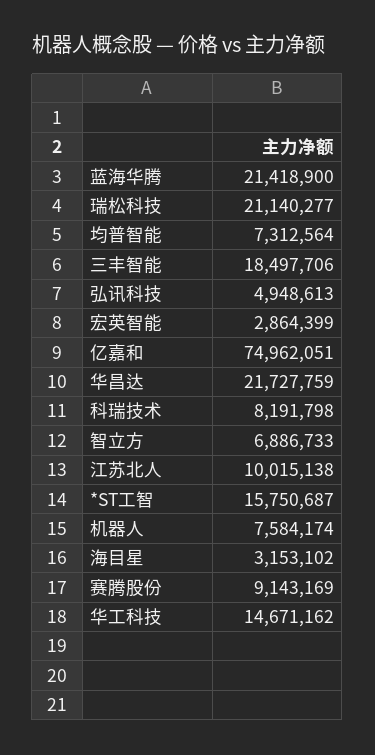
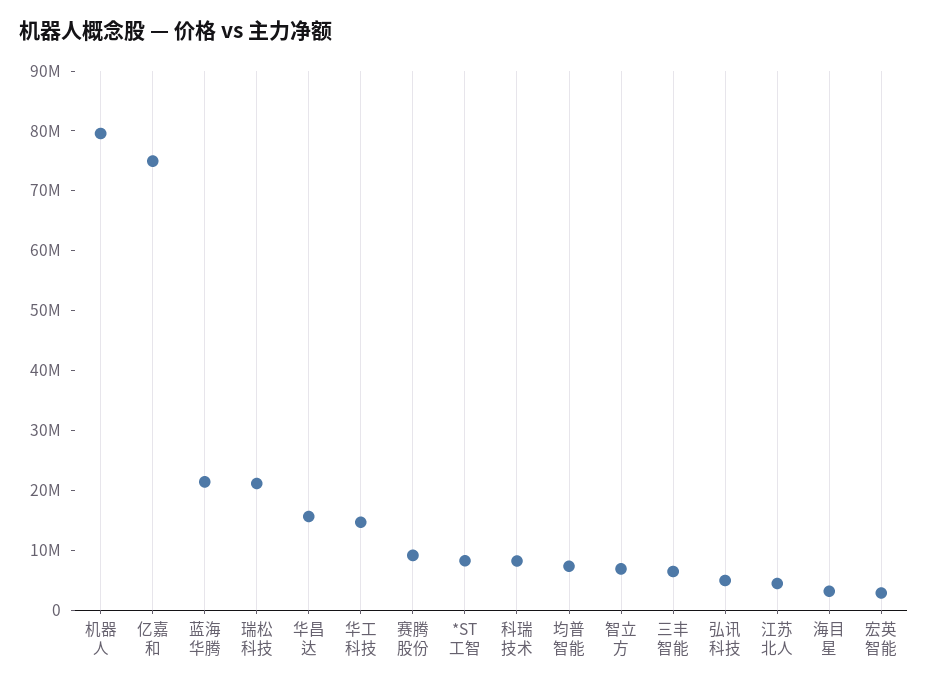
  {
    "蓝海华腾": 21418900,
    "瑞松科技": 21140277,
    "均普智能": 7312564,
-   "三丰智能": 18497706,
+   "三丰智能": 6000000,
    "弘讯科技": 4948613,
    "宏英智能": 2864399,
    "亿嘉和": 74962051,
-   "华昌达": 21727759,
+   "华昌达": 16000000,
    "科瑞技术": 8191798,
    "智立方": 6886733,
-   "江苏北人": 10015138,
+   "江苏北人": 4000000,
-   "*ST工智": 15750687,
+   "*ST工智": 8000000,
-   "机器人": 7584174,
+   "机器人": 80000000,
    "海目星": 3153102,
    "赛腾股份": 9143169,
    "华工科技": 14671162
  }

